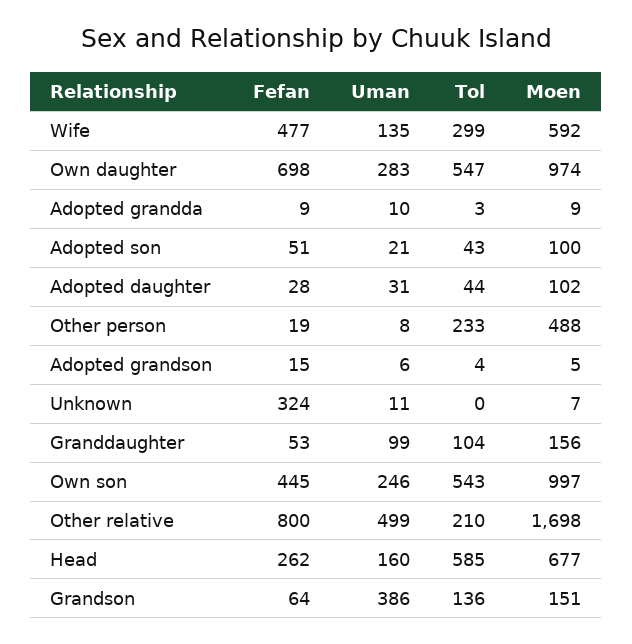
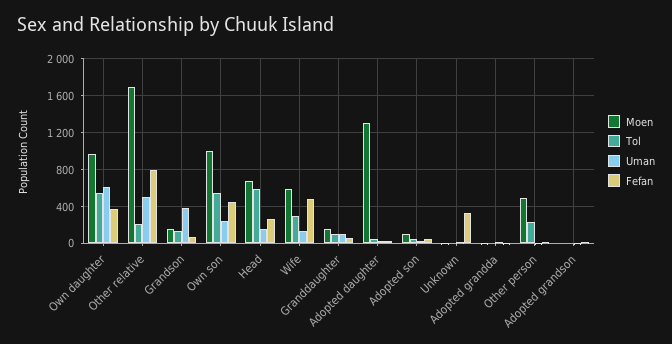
  {
    "Fefan": {
      "Wife": 477,
-     "Own daughter": 698,
+     "Own daughter": 400,
      "Adopted grandda": 9,
      "Adopted son": 51,
      "Adopted daughter": 28,
      "Other person": 19,
      "Adopted grandson": 15,
      "Unknown": 324,
      "Granddaughter": 53,
      "Own son": 445,
      "Other relative": 800,
      "Head": 262,
      "Grandson": 64
    },
    "Uman": {
      "Wife": 135,
-     "Own daughter": 283,
+     "Own daughter": 600,
      "Adopted grandda": 10,
      "Adopted son": 21,
      "Adopted daughter": 31,
      "Other person": 8,
      "Adopted grandson": 6,
      "Unknown": 11,
      "Granddaughter": 99,
      "Own son": 246,
      "Other relative": 499,
      "Head": 160,
      "Grandson": 386
    },
    "Tol": {
      "Wife": 299,
      "Own daughter": 547,
      "Adopted grandda": 3,
      "Adopted son": 43,
      "Adopted daughter": 44,
      "Other person": 233,
      "Adopted grandson": 4,
      "Unknown": 0,
      "Granddaughter": 104,
      "Own son": 543,
      "Other relative": 210,
      "Head": 585,
      "Grandson": 136
    },
    "Moen": {
      "Wife": 592,
      "Own daughter": 974,
      "Adopted grandda": 9,
      "Adopted son": 100,
-     "Adopted daughter": 102,
+     "Adopted daughter": 1300,
      "Other person": 488,
      "Adopted grandson": 5,
      "Unknown": 7,
      "Granddaughter": 156,
      "Own son": 997,
      "Other relative": 1698,
      "Head": 677,
      "Grandson": 151
    }
  }

